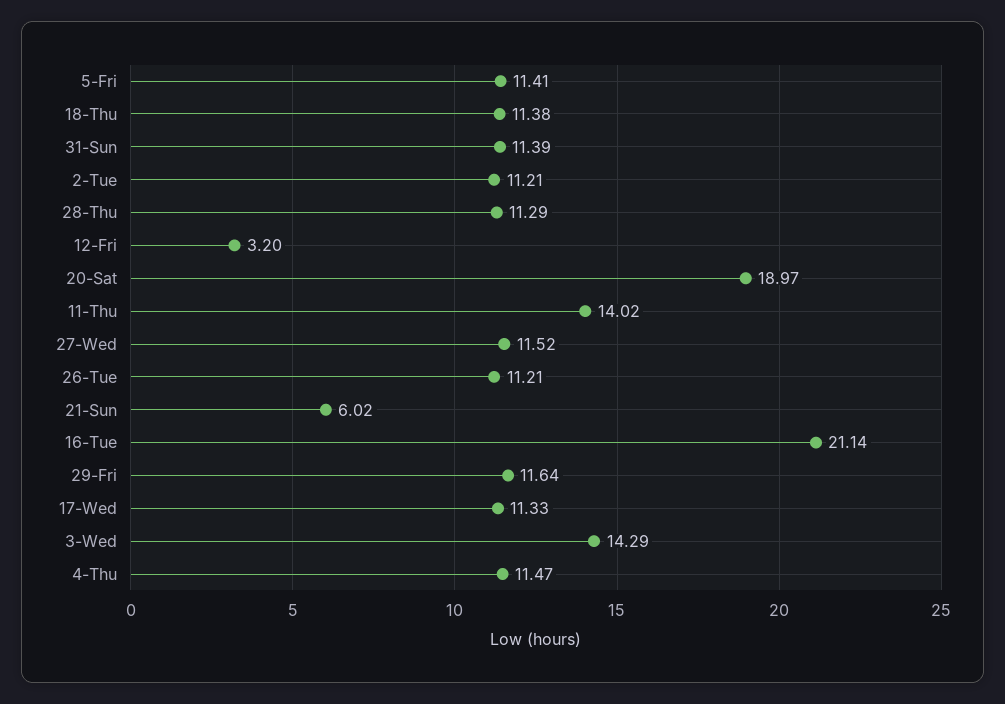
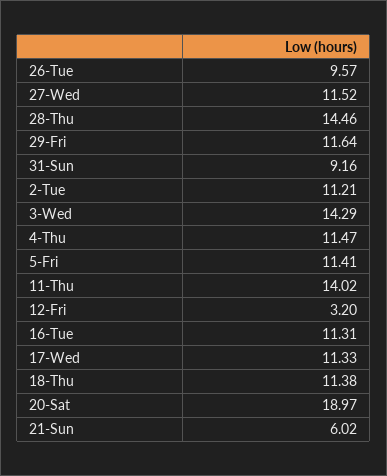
  {
    "5-Fri": 11.41,
    "18-Thu": 11.38,
-   "31-Sun": 11.39,
+   "31-Sun": 9.16,
    "2-Tue": 11.21,
-   "28-Thu": 11.29,
+   "28-Thu": 14.46,
    "12-Fri": 3.2,
    "20-Sat": 18.97,
    "11-Thu": 14.02,
    "27-Wed": 11.52,
-   "26-Tue": 11.21,
+   "26-Tue": 9.57,
    "21-Sun": 6.02,
-   "16-Tue": 21.14,
+   "16-Tue": 11.31,
    "29-Fri": 11.64,
    "17-Wed": 11.33,
    "3-Wed": 14.29,
    "4-Thu": 11.47
  }

